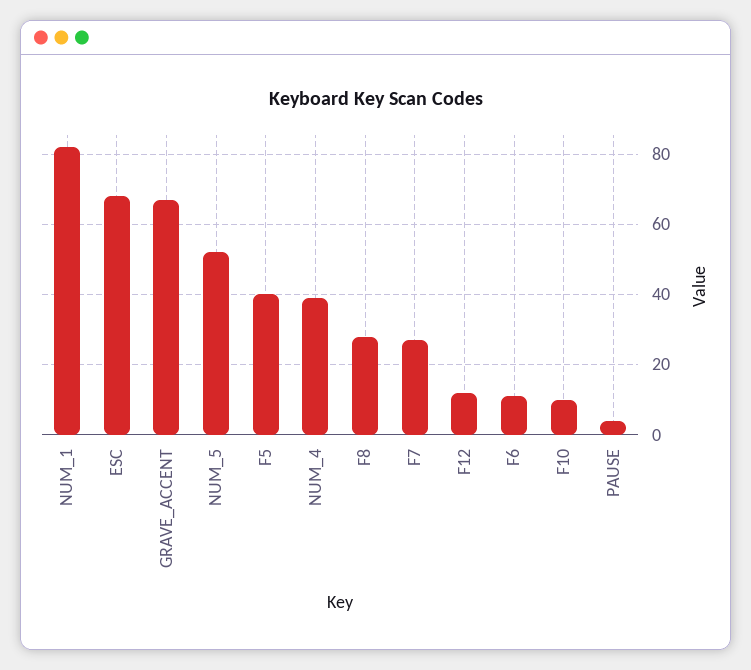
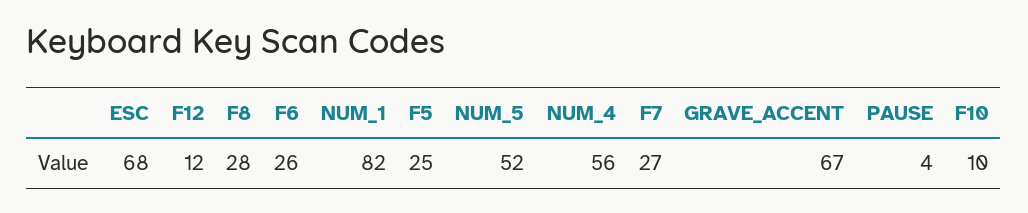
  {
    "NUM_1": 82,
    "ESC": 68,
    "GRAVE_ACCENT": 67,
    "NUM_5": 52,
-   "F5": 40,
+   "F5": 25,
-   "NUM_4": 40,
+   "NUM_4": 56,
    "F8": 28,
    "F7": 27,
    "F12": 12,
-   "F6": 10,
+   "F6": 26,
    "F10": 10,
    "PAUSE": 4
  }

